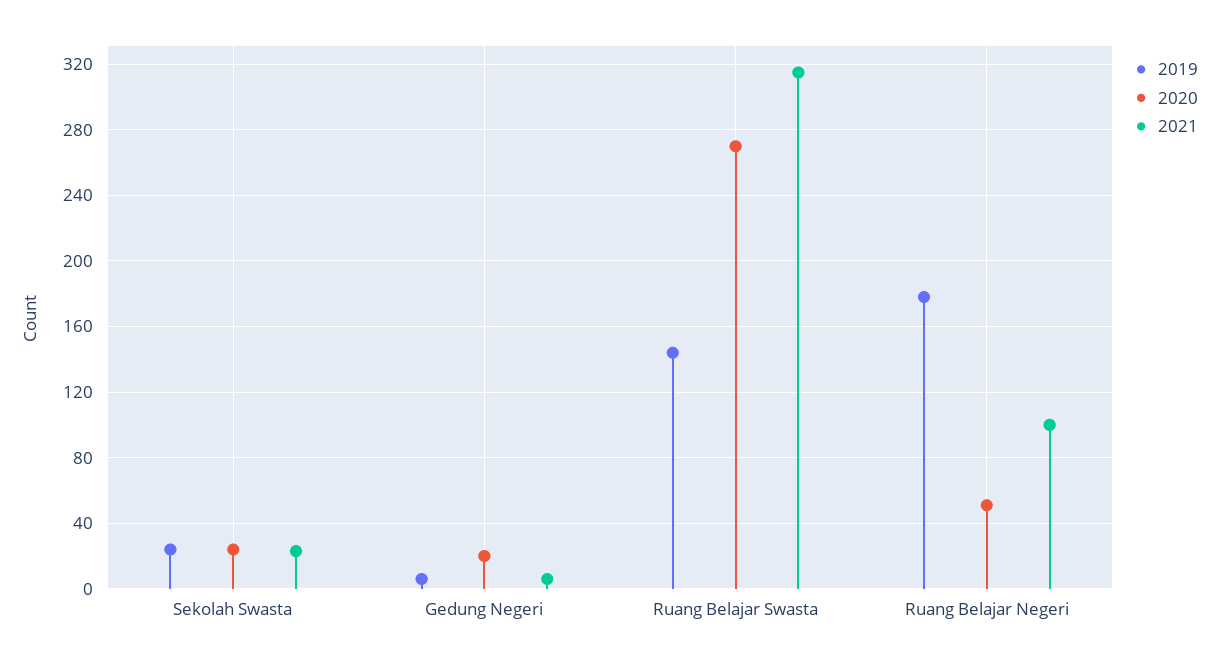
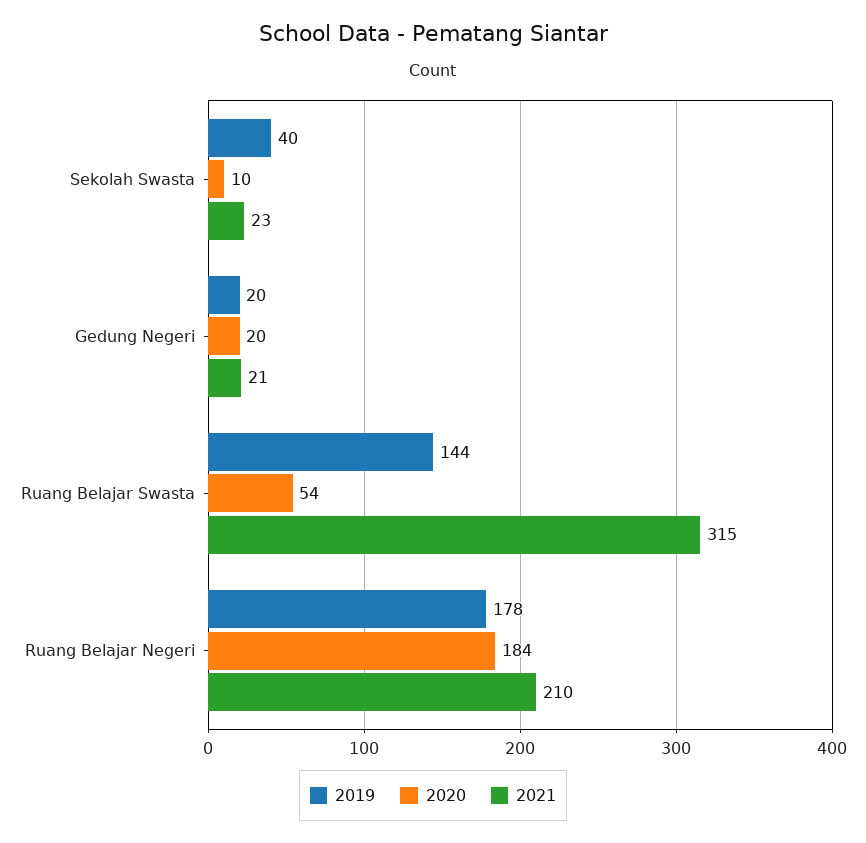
  {
    "2019": {
-     "Sekolah Swasta": 25,
+     "Sekolah Swasta": 40,
-     "Gedung Negeri": 5,
+     "Gedung Negeri": 20,
      "Ruang Belajar Swasta": 144,
      "Ruang Belajar Negeri": 178
    },
    "2020": {
-     "Sekolah Swasta": 25,
+     "Sekolah Swasta": 10,
      "Gedung Negeri": 20,
-     "Ruang Belajar Swasta": 270,
+     "Ruang Belajar Swasta": 54,
-     "Ruang Belajar Negeri": 50
+     "Ruang Belajar Negeri": 184
    },
    "2021": {
      "Sekolah Swasta": 23,
-     "Gedung Negeri": 5,
+     "Gedung Negeri": 21,
      "Ruang Belajar Swasta": 315,
-     "Ruang Belajar Negeri": 100
+     "Ruang Belajar Negeri": 210
    }
  }

